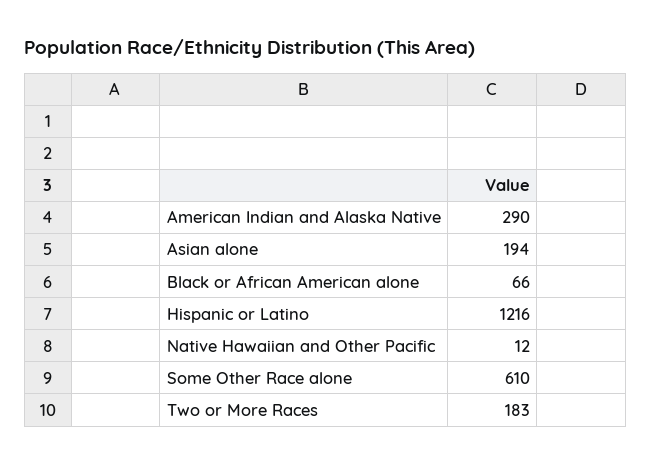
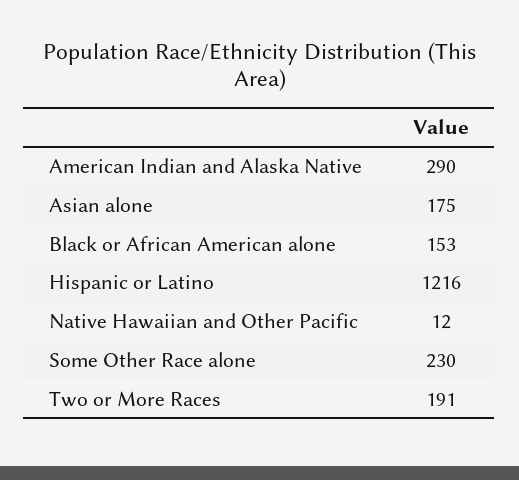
  {
    "American Indian and Alaska Native": 290,
-   "Asian alone": 194,
+   "Asian alone": 175,
-   "Black or African American alone": 66,
+   "Black or African American alone": 153,
    "Hispanic or Latino": 1216,
    "Native Hawaiian and Other Pacific": 12,
-   "Some Other Race alone": 610,
+   "Some Other Race alone": 230,
-   "Two or More Races": 183
+   "Two or More Races": 191
  }

